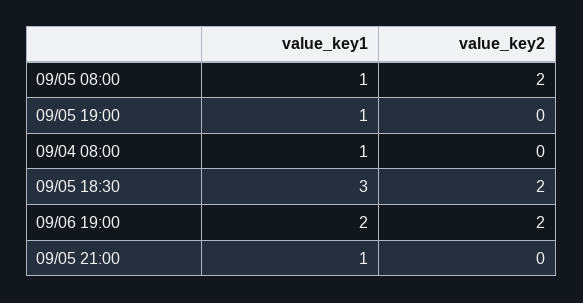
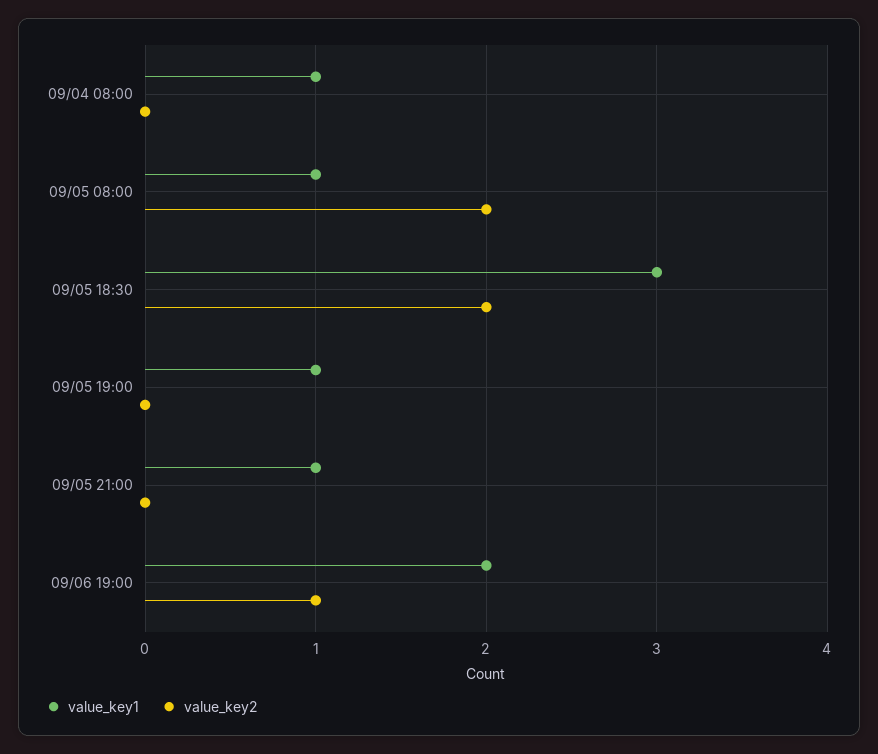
  {
    "value_key1": {
      "09/05 08:00": 1,
      "09/05 19:00": 1,
      "09/04 08:00": 1,
      "09/05 18:30": 3,
      "09/06 19:00": 2,
      "09/05 21:00": 1
    },
    "value_key2": {
      "09/05 08:00": 2,
      "09/05 19:00": 0,
      "09/04 08:00": 0,
      "09/05 18:30": 2,
-     "09/06 19:00": 2,
+     "09/06 19:00": 1,
      "09/05 21:00": 0
    }
  }

